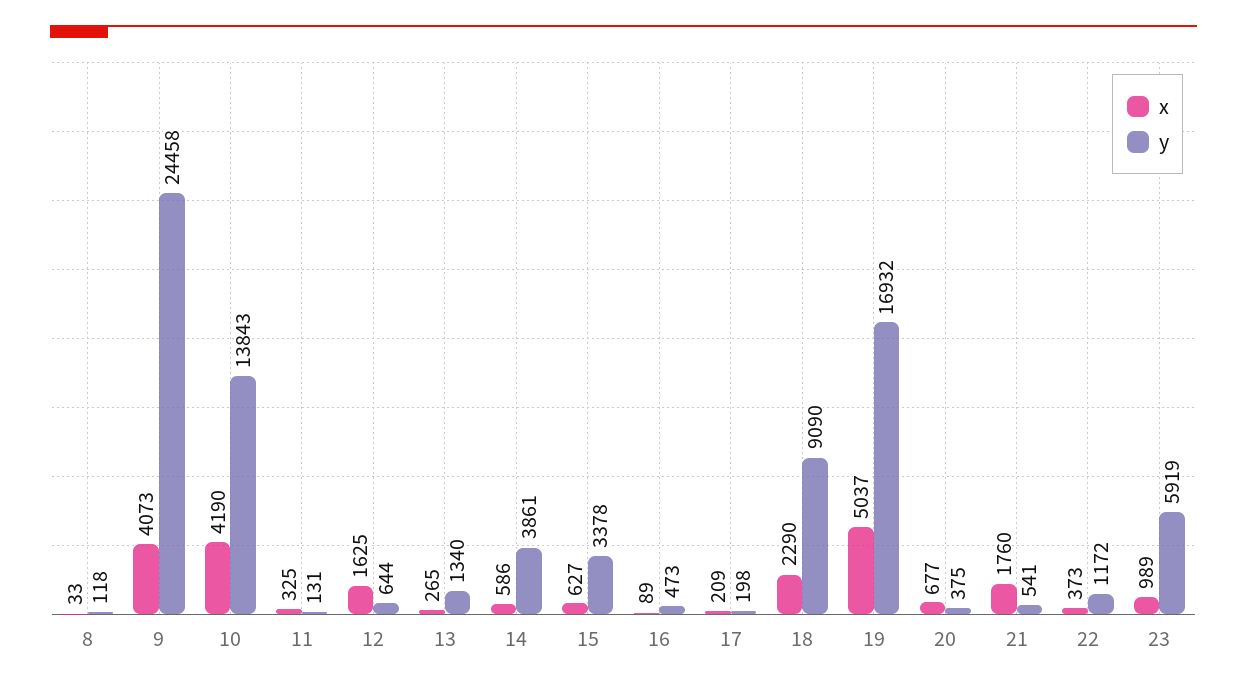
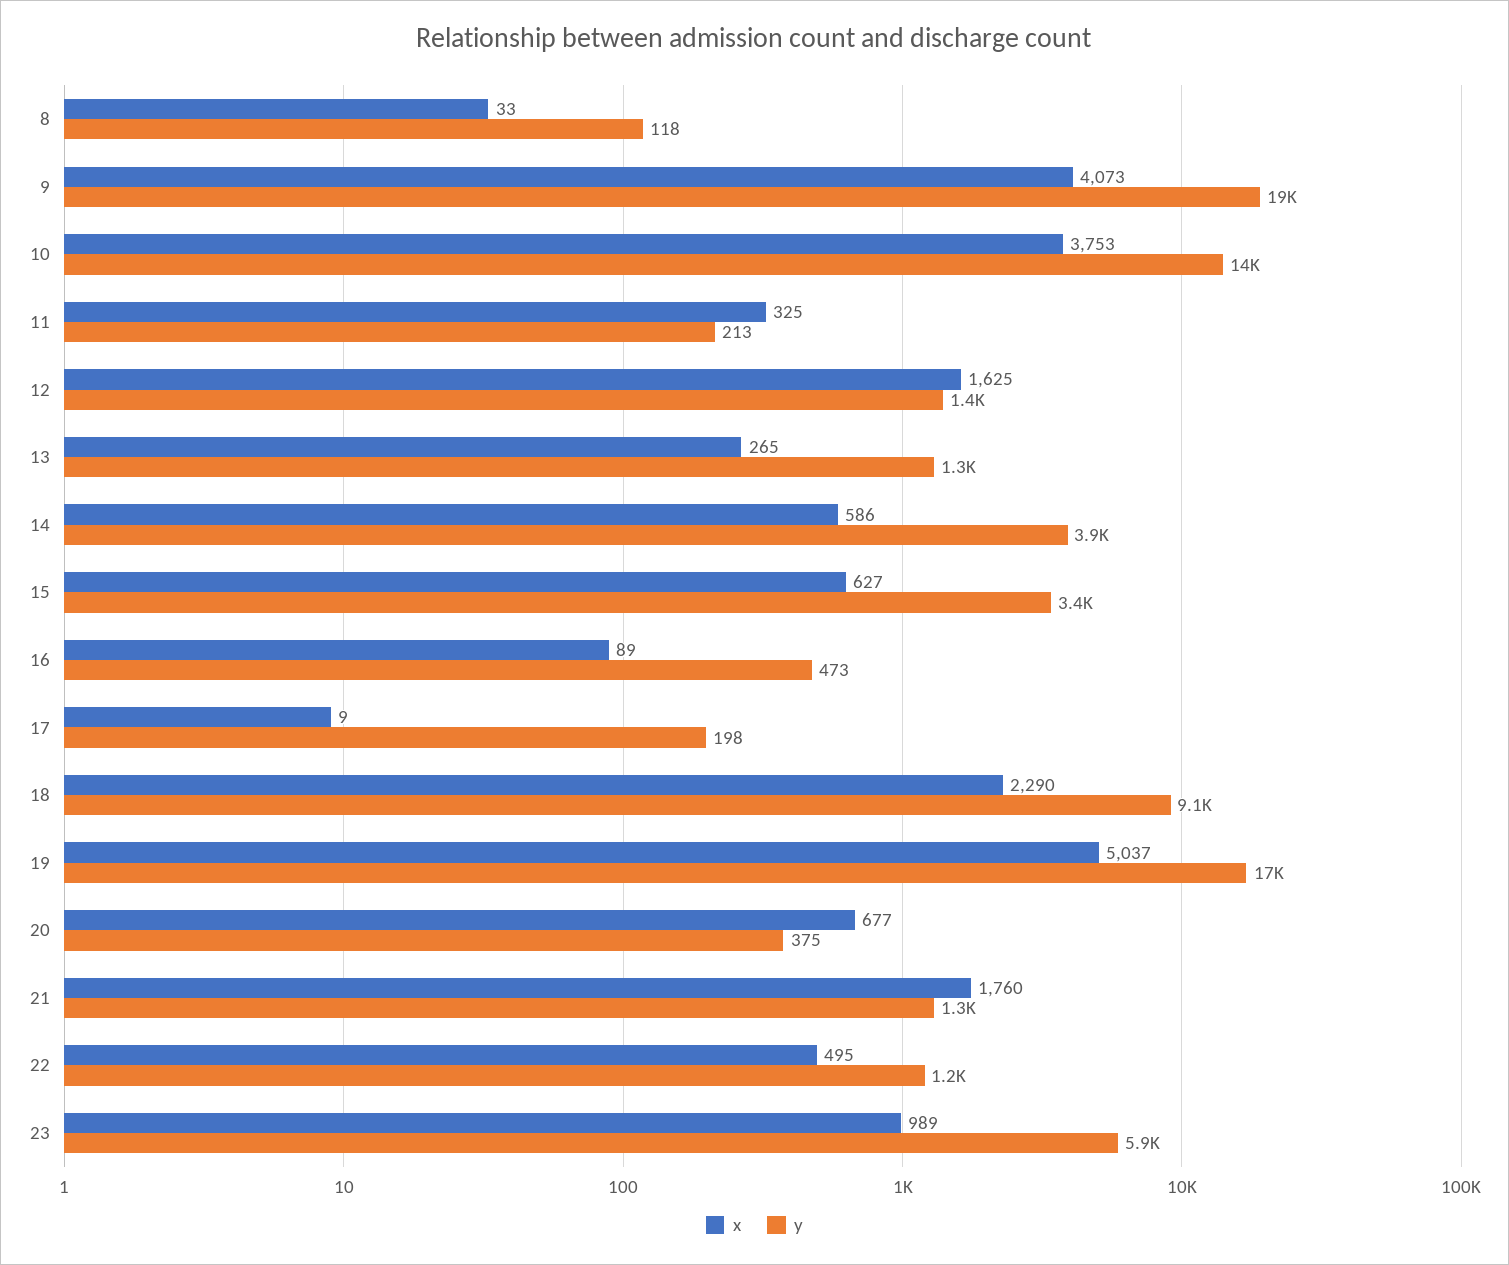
  {
    "x": {
      "8": 33,
      "9": 4073,
-     "10": 4190,
+     "10": 3753,
      "11": 325,
      "12": 1625,
      "13": 265,
      "14": 586,
      "15": 627,
      "16": 89,
-     "17": 209,
+     "17": 9,
      "18": 2290,
      "19": 5037,
      "20": 677,
      "21": 1760,
-     "22": 373,
+     "22": 495,
      "23": 989
    },
    "y": {
      "8": 118,
-     "9": 24458,
+     "9": 19000,
      "10": 13843,
-     "11": 131,
+     "11": 213,
-     "12": 644,
+     "12": 1400,
      "13": 1340,
      "14": 3861,
      "15": 3378,
      "16": 473,
      "17": 198,
      "18": 9090,
      "19": 16932,
      "20": 375,
-     "21": 541,
+     "21": 1300,
      "22": 1172,
      "23": 5919
    }
  }

